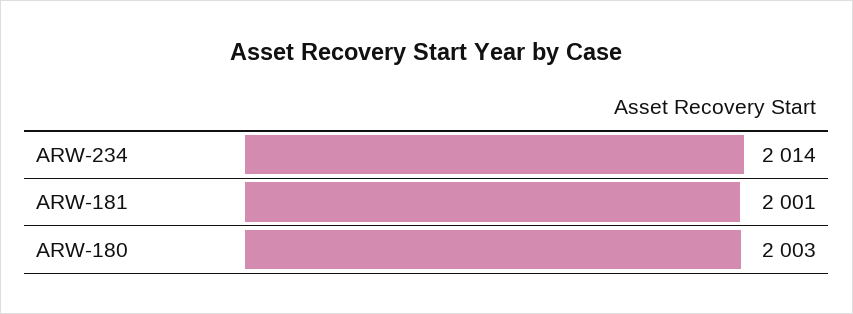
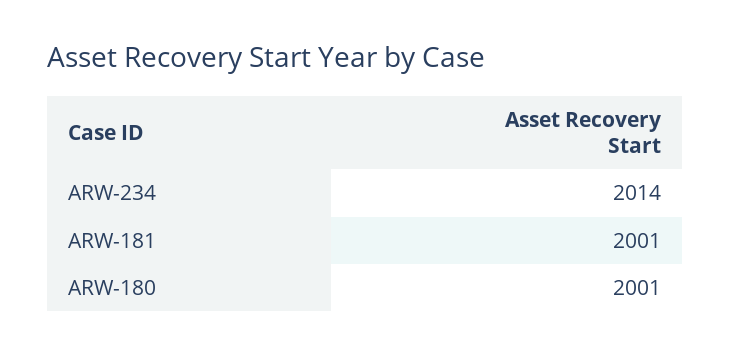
  {
    "ARW-234": 2014,
    "ARW-181": 2001,
-   "ARW-180": 2003
+   "ARW-180": 2001
  }

